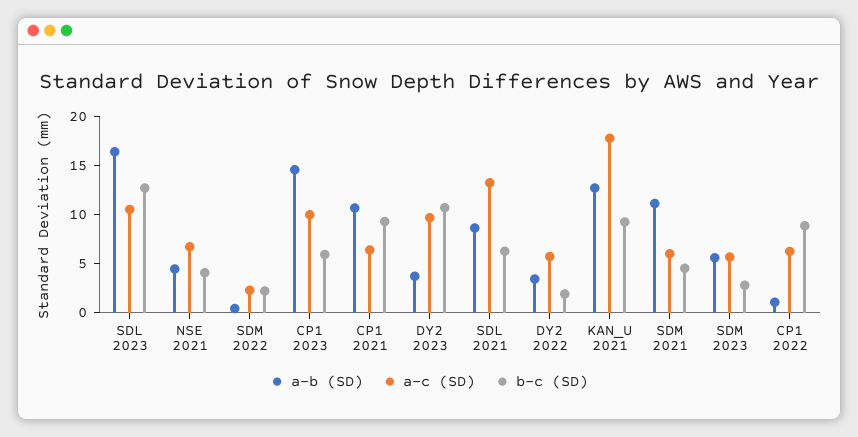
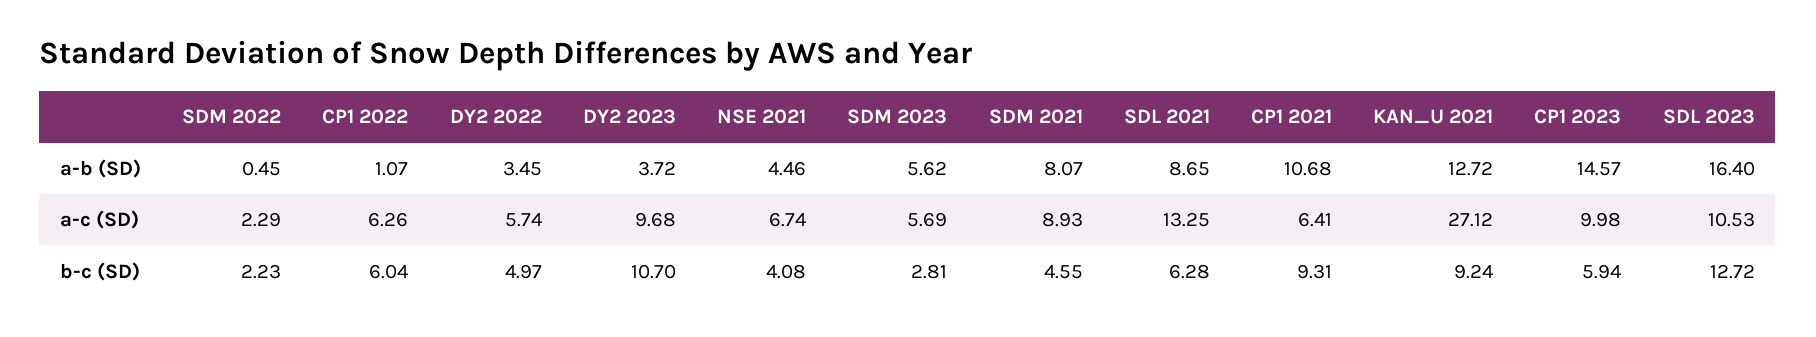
  {
    "a-b (SD)": {
      "SDL 2023": 16.4,
      "NSE 2021": 4.46,
      "SDM 2022": 0.45,
      "CP1 2023": 14.57,
      "CP1 2021": 10.68,
      "DY2 2023": 3.72,
      "SDL 2021": 8.65,
      "DY2 2022": 3.45,
      "KAN_U 2021": 12.72,
-     "SDM 2021": 11,
+     "SDM 2021": 8.07,
      "SDM 2023": 5.62,
      "CP1 2022": 1.07
    },
    "a-c (SD)": {
      "SDL 2023": 10.53,
      "NSE 2021": 6.74,
      "SDM 2022": 2.29,
      "CP1 2023": 9.98,
      "CP1 2021": 6.41,
      "DY2 2023": 9.68,
      "SDL 2021": 13.25,
      "DY2 2022": 5.74,
-     "KAN_U 2021": 18,
+     "KAN_U 2021": 27.12,
-     "SDM 2021": 6,
+     "SDM 2021": 8.93,
      "SDM 2023": 5.69,
      "CP1 2022": 6.26
    },
    "b-c (SD)": {
      "SDL 2023": 12.72,
      "NSE 2021": 4.08,
      "SDM 2022": 2.23,
      "CP1 2023": 5.94,
      "CP1 2021": 9.31,
      "DY2 2023": 10.7,
      "SDL 2021": 6.28,
-     "DY2 2022": 2,
+     "DY2 2022": 4.97,
      "KAN_U 2021": 9.24,
      "SDM 2021": 4.55,
      "SDM 2023": 2.81,
-     "CP1 2022": 9
+     "CP1 2022": 6.04
    }
  }

